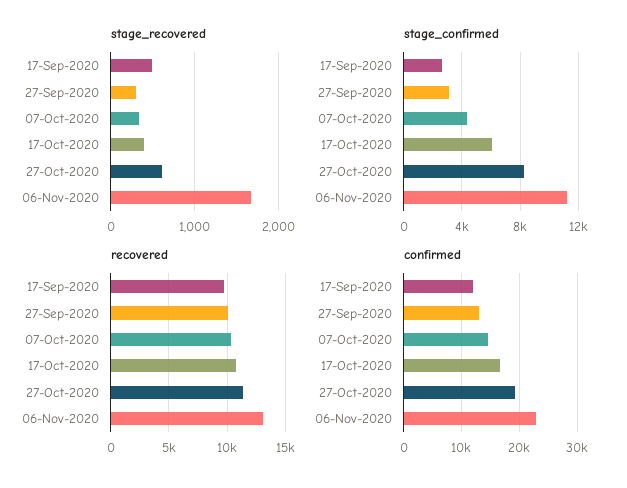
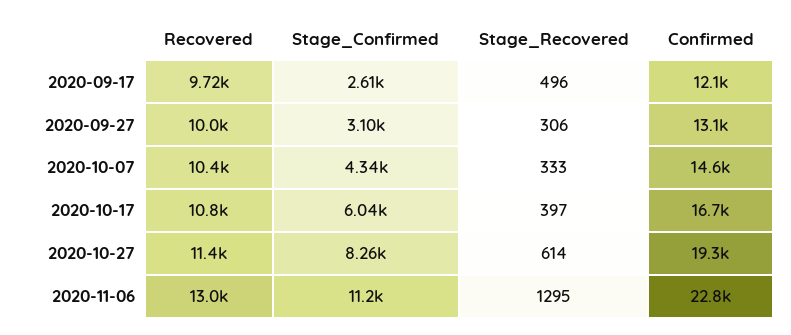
  {
    "stage_recovered": {
      "17-Sep-2020": 496,
      "27-Sep-2020": 306,
      "07-Oct-2020": 333,
      "17-Oct-2020": 397,
      "27-Oct-2020": 614,
-     "06-Nov-2020": 1700
+     "06-Nov-2020": 1295
    },
    "stage_confirmed": {
      "17-Sep-2020": 2610,
      "27-Sep-2020": 3100,
      "07-Oct-2020": 4340,
      "17-Oct-2020": 6040,
      "27-Oct-2020": 8260,
      "06-Nov-2020": 11200
    },
    "recovered": {
      "17-Sep-2020": 9720,
      "27-Sep-2020": 10000,
      "07-Oct-2020": 10400,
      "17-Oct-2020": 10800,
      "27-Oct-2020": 11400,
      "06-Nov-2020": 13000
    },
    "confirmed": {
      "17-Sep-2020": 12100,
      "27-Sep-2020": 13100,
      "07-Oct-2020": 14600,
      "17-Oct-2020": 16700,
      "27-Oct-2020": 19300,
      "06-Nov-2020": 22800
    }
  }

